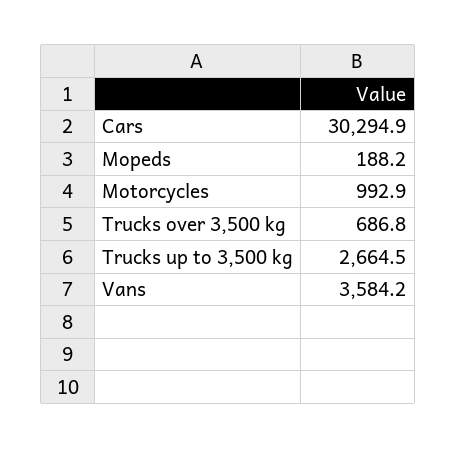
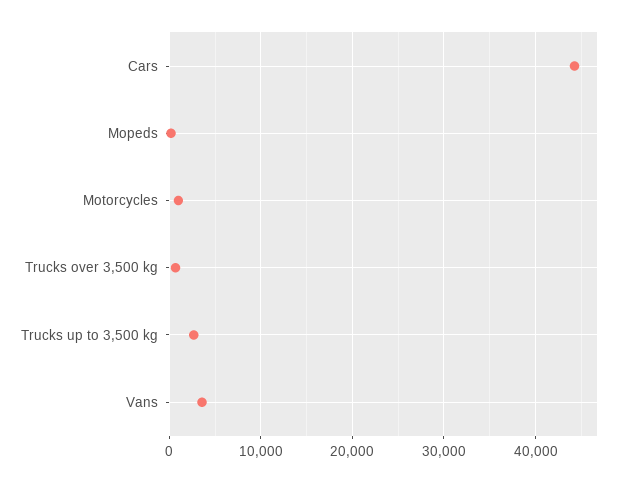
  {
-   "Cars": 30294.9,
+   "Cars": 44000,
    "Mopeds": 188.2,
    "Motorcycles": 992.9,
    "Trucks over 3,500 kg": 686.8,
    "Trucks up to 3,500 kg": 2664.5,
    "Vans": 3584.2
  }

